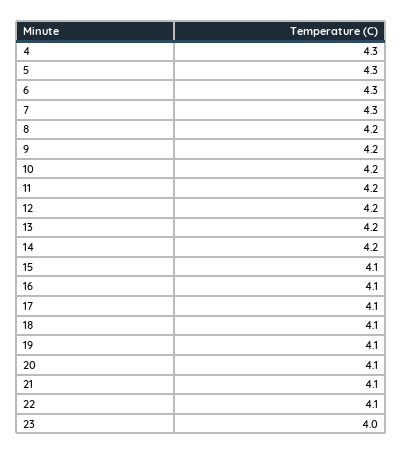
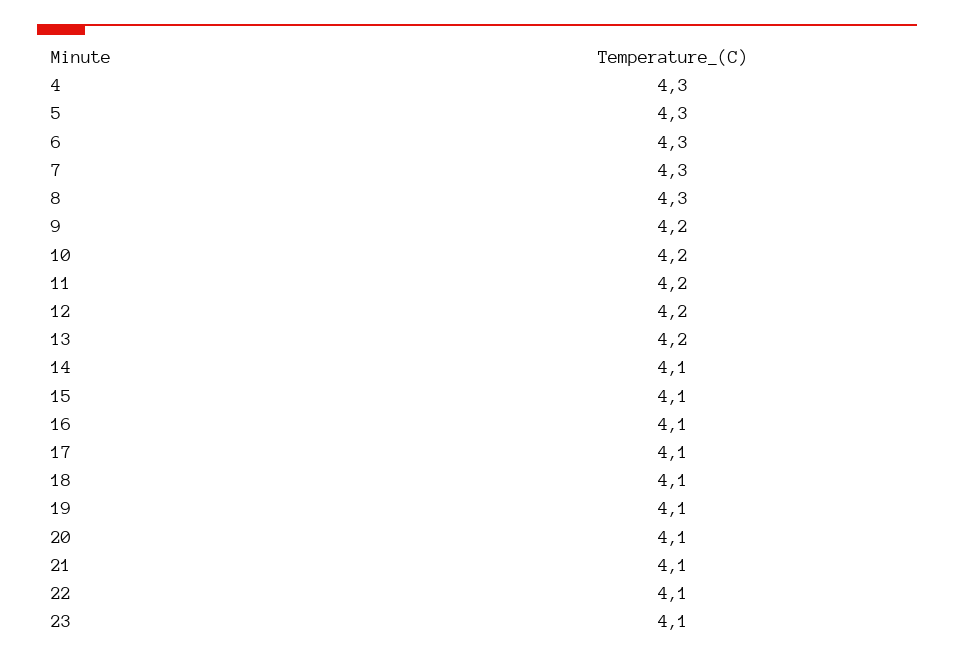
  {
    "4": 4.3,
    "5": 4.3,
    "6": 4.3,
    "7": 4.3,
-   "8": 4.2,
+   "8": 4.3,
    "9": 4.2,
    "10": 4.2,
    "11": 4.2,
    "12": 4.2,
    "13": 4.2,
-   "14": 4.2,
+   "14": 4.1,
    "15": 4.1,
    "16": 4.1,
    "17": 4.1,
    "18": 4.1,
    "19": 4.1,
    "20": 4.1,
    "21": 4.1,
    "22": 4.1,
-   "23": 4
+   "23": 4.1
  }

